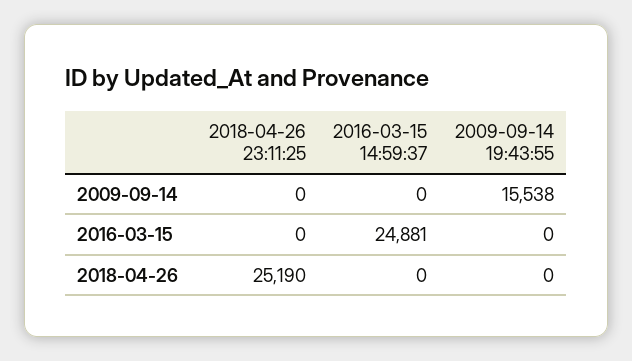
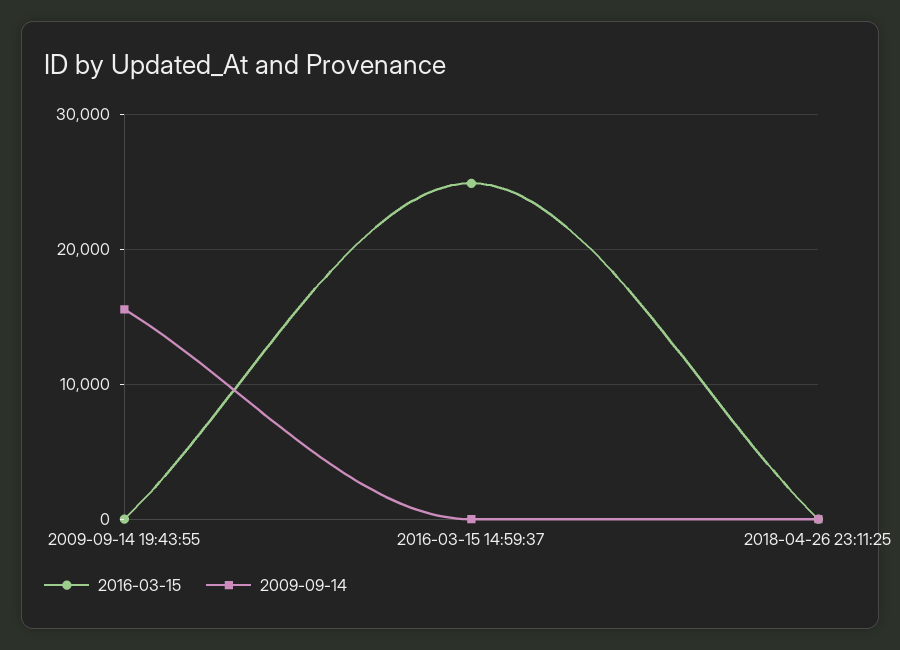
  {
    "2009-09-14": {
      "2018-04-26 23:11:25": 0,
      "2016-03-15 14:59:37": 0,
      "2009-09-14 19:43:55": 15538
    },
    "2016-03-15": {
      "2018-04-26 23:11:25": 0,
      "2016-03-15 14:59:37": 24881,
      "2009-09-14 19:43:55": 0
-   },
+   }
-   "2018-04-26": {
-     "2018-04-26 23:11:25": 25190,
-     "2016-03-15 14:59:37": 0,
-     "2009-09-14 19:43:55": 0
-   }
  }

